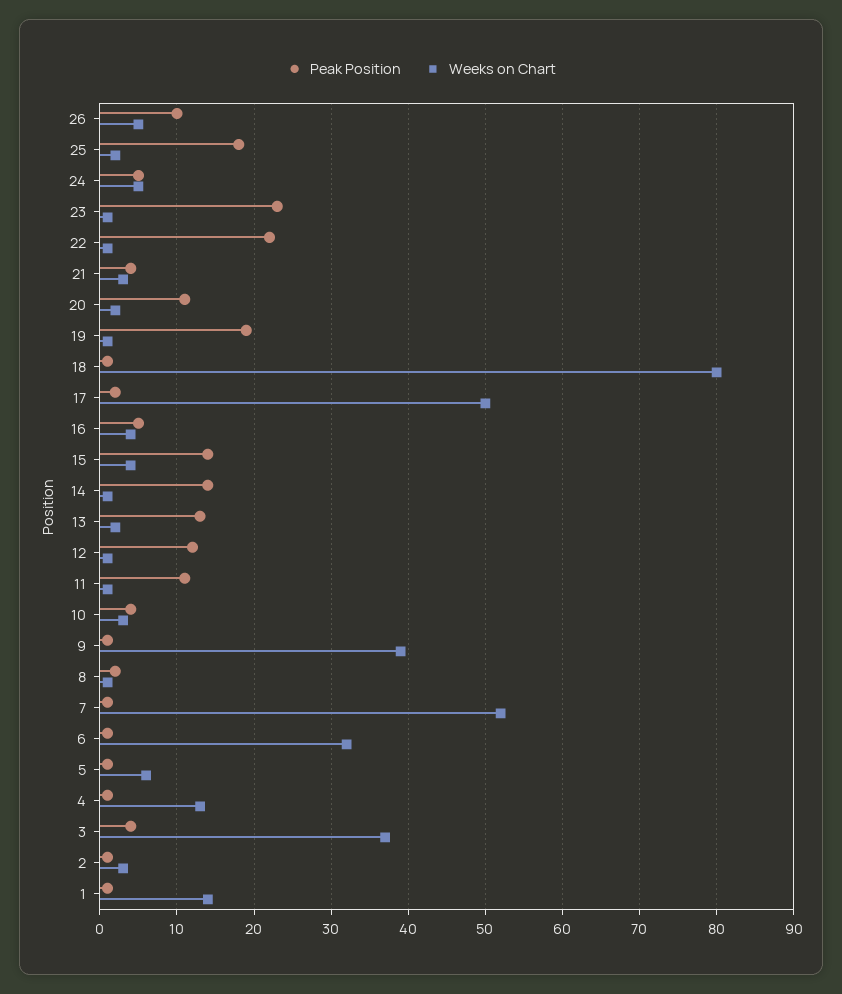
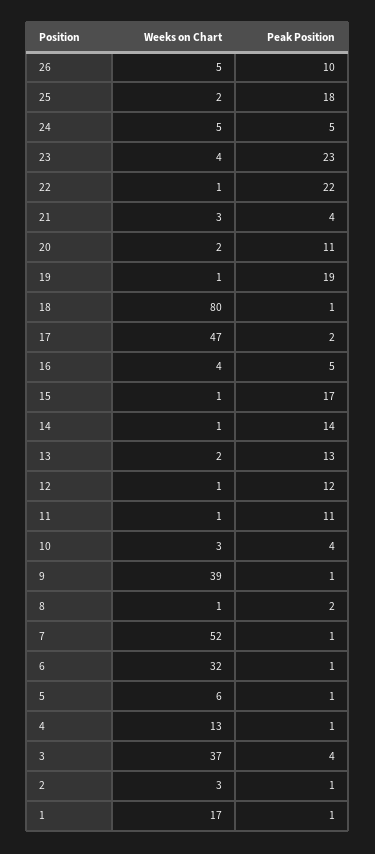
  {
    "Peak Position": {
      "26": 10,
      "25": 18,
      "24": 5,
      "23": 23,
      "22": 22,
      "21": 4,
      "20": 11,
      "19": 19,
      "18": 1,
      "17": 2,
      "16": 5,
-     "15": 14,
+     "15": 17,
      "14": 14,
      "13": 13,
      "12": 12,
      "11": 11,
      "10": 4,
      "9": 1,
      "8": 2,
      "7": 1,
      "6": 1,
      "5": 1,
      "4": 1,
      "3": 4,
      "2": 1,
      "1": 1
    },
    "Weeks on Chart": {
      "26": 5,
      "25": 2,
      "24": 5,
-     "23": 1,
+     "23": 4,
      "22": 1,
      "21": 3,
      "20": 2,
      "19": 1,
      "18": 80,
-     "17": 50,
+     "17": 47,
      "16": 4,
-     "15": 4,
+     "15": 1,
      "14": 1,
      "13": 2,
      "12": 1,
      "11": 1,
      "10": 3,
      "9": 39,
      "8": 1,
      "7": 52,
      "6": 32,
      "5": 6,
      "4": 13,
      "3": 37,
      "2": 3,
-     "1": 14
+     "1": 17
    }
  }

